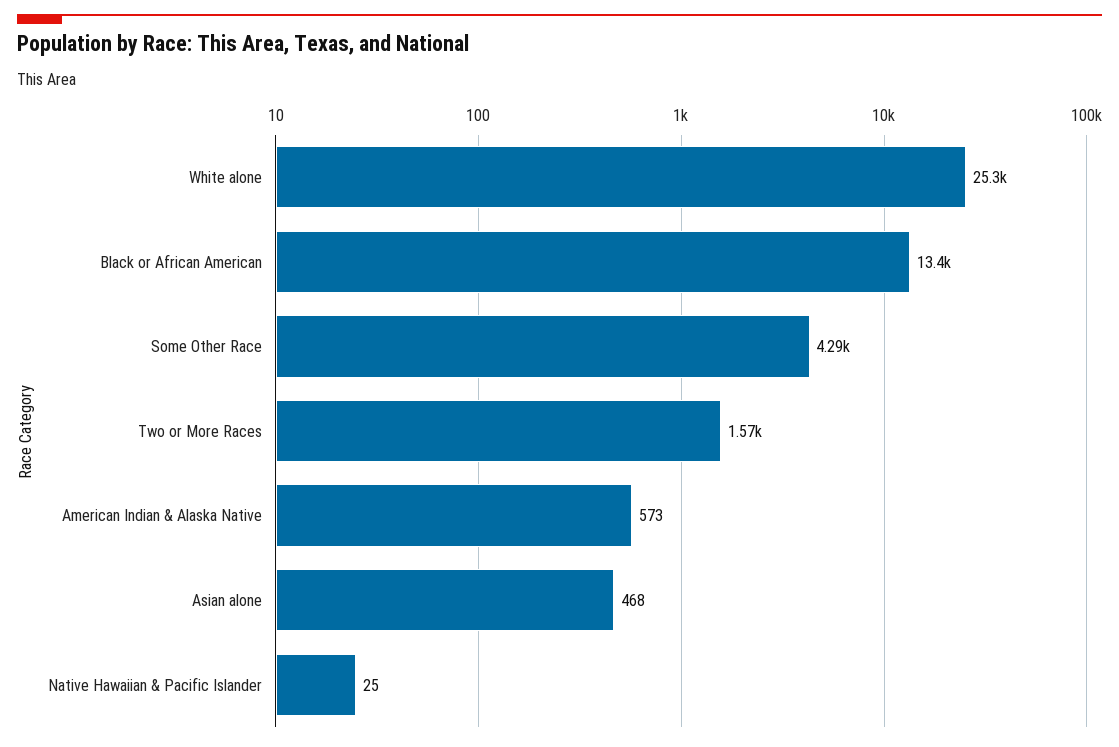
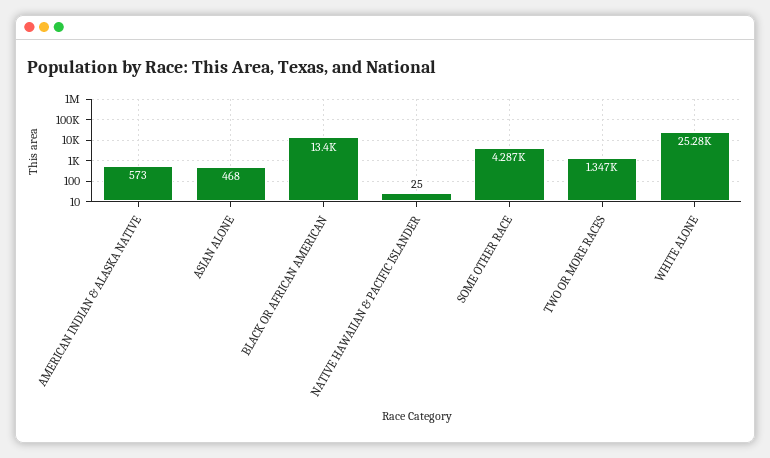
  {
    "White alone": 25280,
    "Black or African American": 13400,
    "Some Other Race": 4287,
-   "Two or More Races": 1570,
+   "Two or More Races": 1347,
    "American Indian & Alaska Native": 573,
    "Asian alone": 468,
    "Native Hawaiian & Pacific Islander": 25
  }

